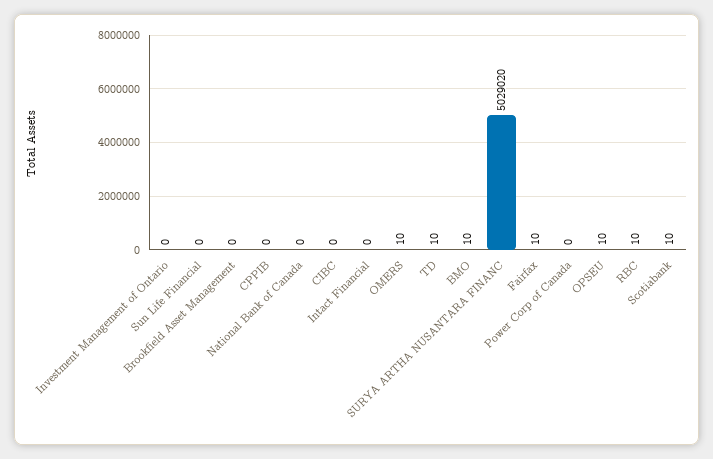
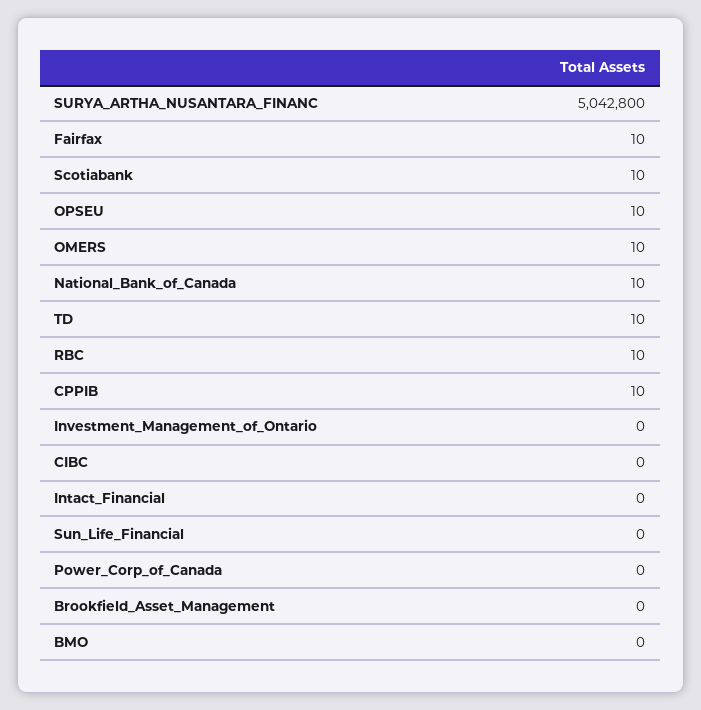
  {
    "Investment Management of Ontario": 0,
    "Sun Life Financial": 0,
    "Brookfield Asset Management": 0,
-   "CPPIB": 0,
+   "CPPIB": 10,
-   "National Bank of Canada": 0,
+   "National Bank of Canada": 10,
    "CIBC": 0,
    "Intact Financial": 0,
    "OMERS": 10,
    "TD": 10,
-   "BMO": 10,
+   "BMO": 0,
-   "SURYA ARTHA NUSANTARA FINANC": 5029020,
+   "SURYA ARTHA NUSANTARA FINANC": 5042800,
    "Fairfax": 10,
    "Power Corp of Canada": 0,
    "OPSEU": 10,
    "RBC": 10,
    "Scotiabank": 10
  }

